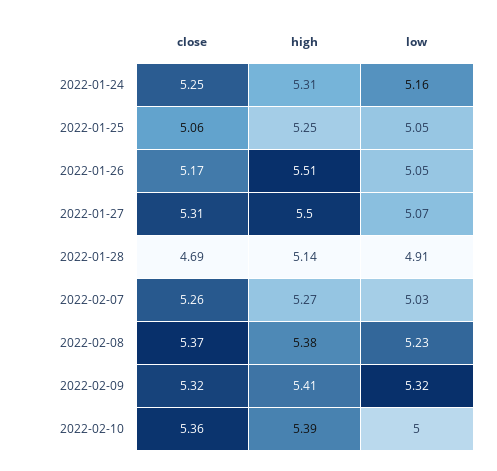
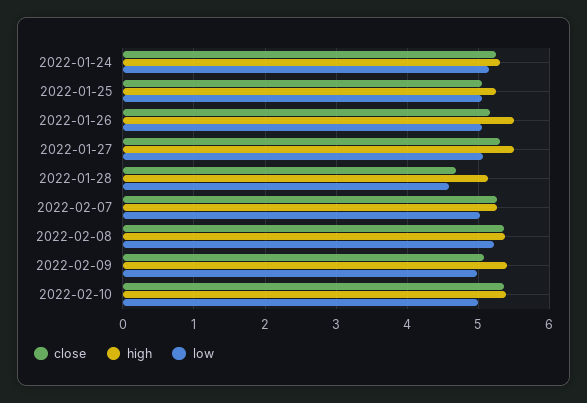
  {
    "close": {
      "2022-01-24": 5.25,
      "2022-01-25": 5.06,
      "2022-01-26": 5.17,
      "2022-01-27": 5.31,
      "2022-01-28": 4.69,
      "2022-02-07": 5.26,
      "2022-02-08": 5.37,
-     "2022-02-09": 5.32,
+     "2022-02-09": 5.1,
      "2022-02-10": 5.36
    },
    "high": {
      "2022-01-24": 5.31,
      "2022-01-25": 5.25,
      "2022-01-26": 5.51,
      "2022-01-27": 5.5,
      "2022-01-28": 5.14,
      "2022-02-07": 5.27,
      "2022-02-08": 5.38,
      "2022-02-09": 5.41,
      "2022-02-10": 5.39
    },
    "low": {
      "2022-01-24": 5.16,
      "2022-01-25": 5.05,
      "2022-01-26": 5.05,
      "2022-01-27": 5.07,
-     "2022-01-28": 4.91,
+     "2022-01-28": 4.6,
      "2022-02-07": 5.03,
      "2022-02-08": 5.23,
-     "2022-02-09": 5.32,
+     "2022-02-09": 5,
      "2022-02-10": 5
    }
  }

